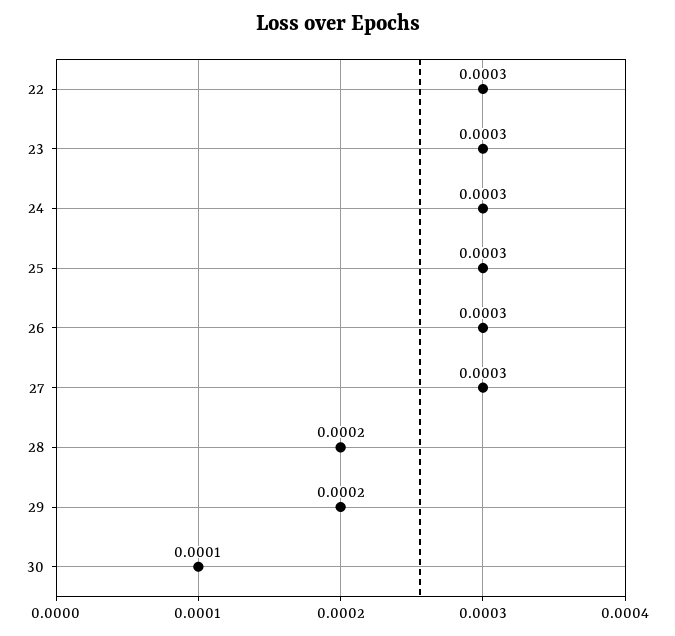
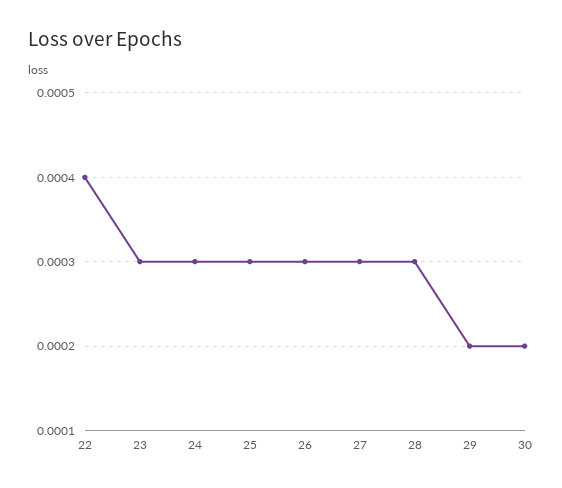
  {
-   "22": 0.0003,
+   "22": 0.0004,
    "23": 0.0003,
    "24": 0.0003,
    "25": 0.0003,
    "26": 0.0003,
    "27": 0.0003,
-   "28": 0.0002,
+   "28": 0.0003,
    "29": 0.0002,
-   "30": 0.0001
+   "30": 0.0002
  }

